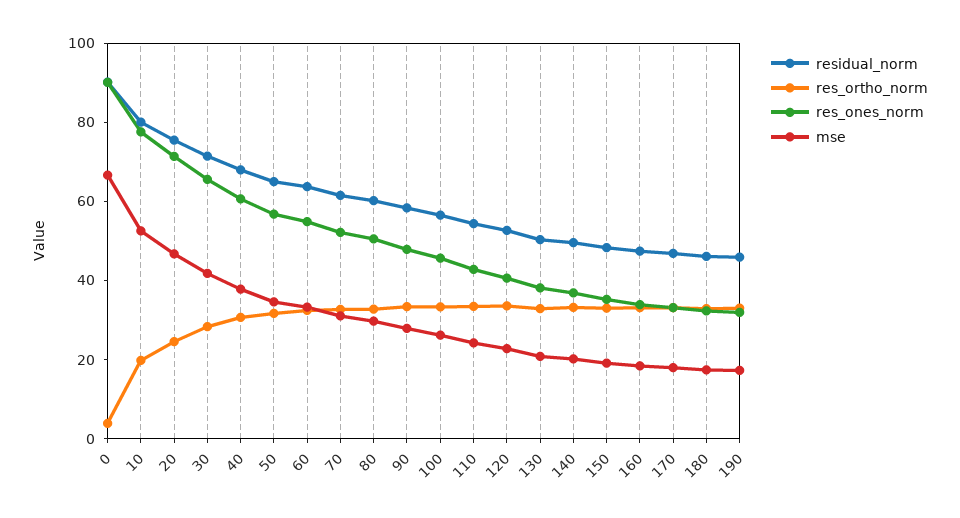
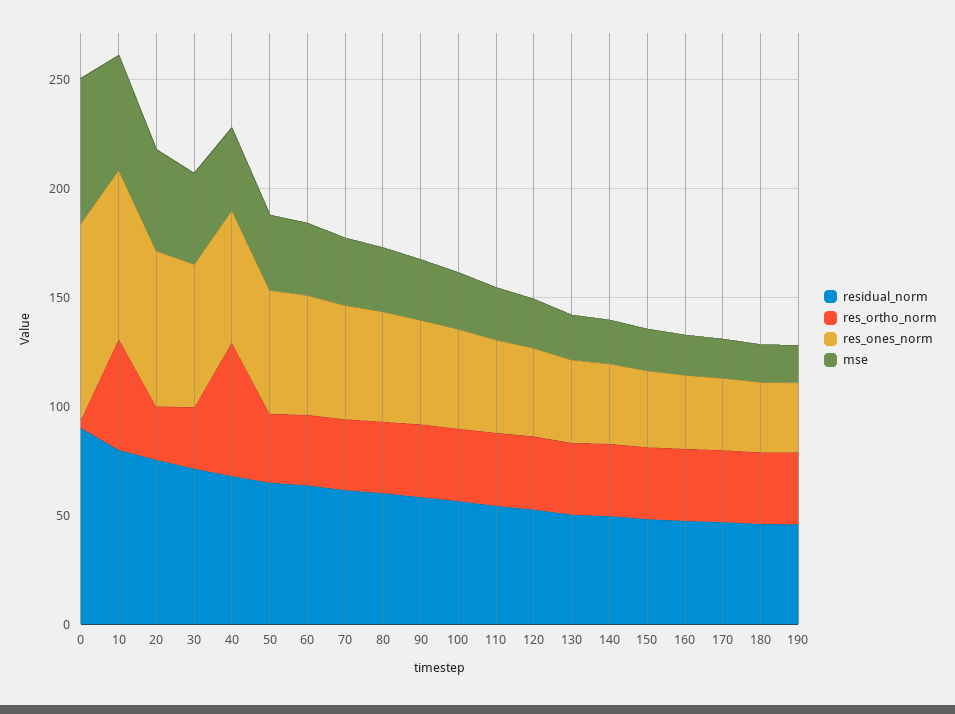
  {
    "residual_norm": {
      "0": 90,
      "10": 80,
      "20": 75,
      "30": 70,
      "40": 70,
      "50": 65,
      "60": 65,
      "70": 60,
      "80": 60,
      "90": 60,
      "100": 55,
      "110": 55,
      "120": 55,
      "130": 50,
      "140": 50,
      "150": 50,
      "160": 45,
      "170": 45,
      "180": 45,
      "190": 45
    },
    "res_ortho_norm": {
      "0": 5,
-     "10": 20,
+     "10": 50,
      "20": 25,
      "30": 30,
-     "40": 30,
+     "40": 60,
      "50": 30,
      "60": 30,
      "70": 35,
      "80": 35,
      "90": 35,
      "100": 35,
      "110": 35,
      "120": 35,
      "130": 35,
      "140": 35,
      "150": 35,
      "160": 35,
      "170": 35,
      "180": 35,
      "190": 35
    },
    "res_ones_norm": {
      "0": 90,
      "10": 80,
      "20": 70,
      "30": 65,
      "40": 60,
      "50": 55,
      "60": 55,
      "70": 50,
      "80": 50,
      "90": 50,
      "100": 45,
      "110": 45,
      "120": 40,
      "130": 40,
      "140": 35,
      "150": 35,
      "160": 35,
      "170": 35,
      "180": 30,
      "190": 30
    },
    "mse": {
      "0": 65,
      "10": 50,
      "20": 45,
      "30": 40,
      "40": 40,
      "50": 35,
      "60": 35,
      "70": 30,
      "80": 30,
      "90": 30,
      "100": 25,
      "110": 25,
      "120": 25,
      "130": 20,
      "140": 20,
      "150": 20,
      "160": 20,
      "170": 20,
      "180": 15,
      "190": 15
    }
  }

